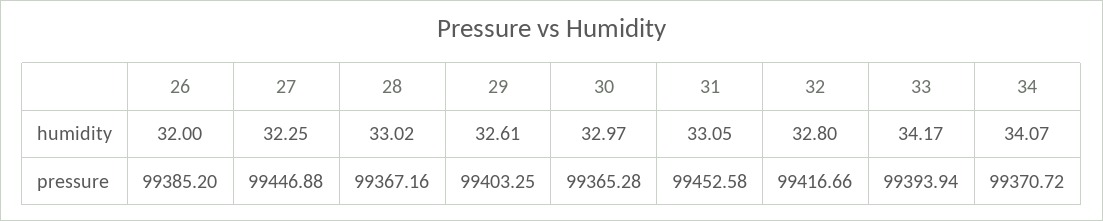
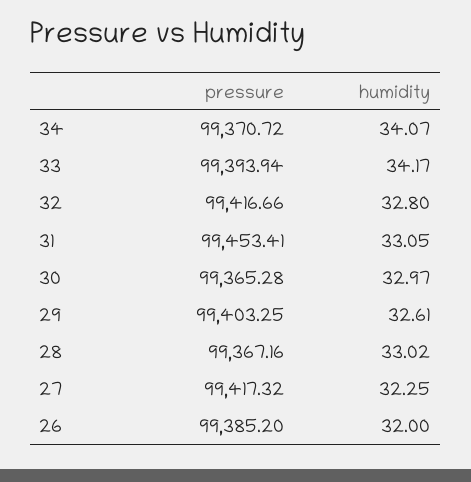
  {
    "26": {
      "humidity": 32,
      "pressure": 99385.2
    },
    "27": {
      "humidity": 32.25,
-     "pressure": 99446.88
+     "pressure": 99417.32
    },
    "28": {
      "humidity": 33.02,
      "pressure": 99367.16
    },
    "29": {
      "humidity": 32.61,
      "pressure": 99403.25
    },
    "30": {
      "humidity": 32.97,
      "pressure": 99365.28
    },
    "31": {
      "humidity": 33.05,
-     "pressure": 99452.58
+     "pressure": 99453.41
    },
    "32": {
      "humidity": 32.8,
      "pressure": 99416.66
    },
    "33": {
      "humidity": 34.17,
      "pressure": 99393.94
    },
    "34": {
      "humidity": 34.07,
      "pressure": 99370.72
    }
  }

